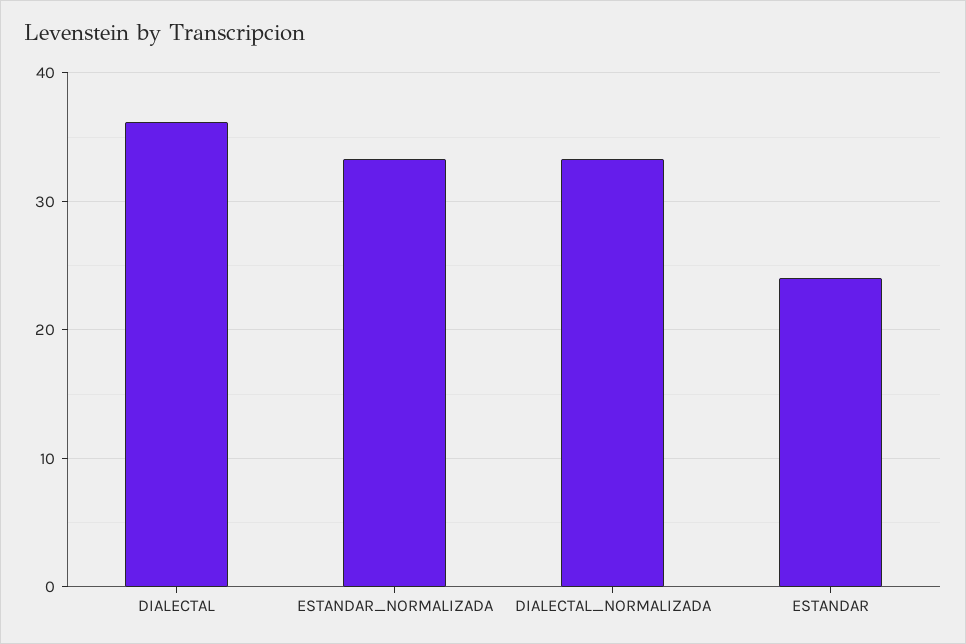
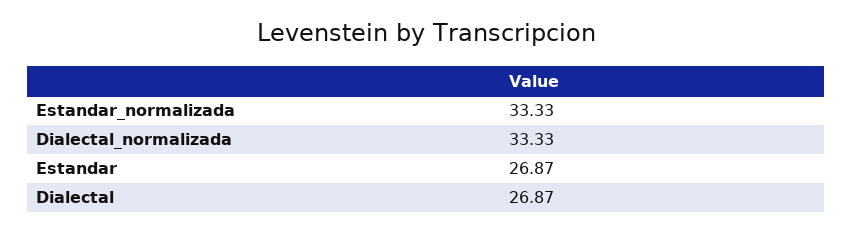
  {
-   "DIALECTAL": 36,
+   "DIALECTAL": 26.87,
    "ESTANDAR_NORMALIZADA": 33.33,
    "DIALECTAL_NORMALIZADA": 33.33,
-   "ESTANDAR": 24
+   "ESTANDAR": 26.87
  }

